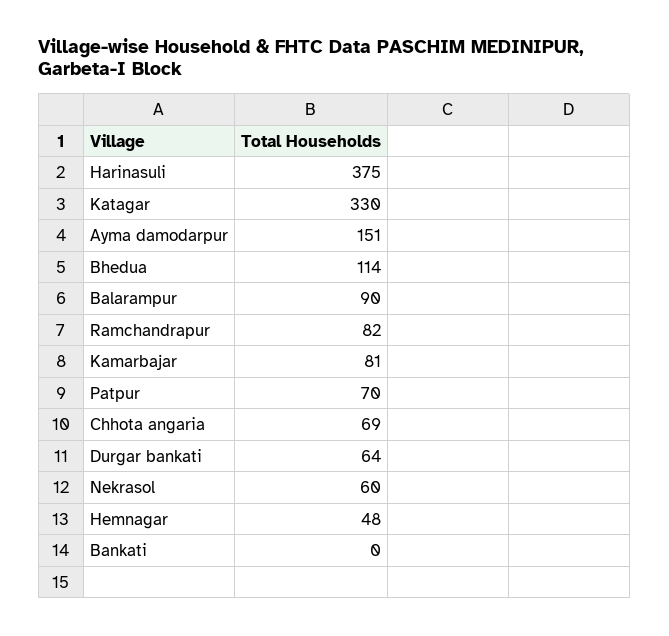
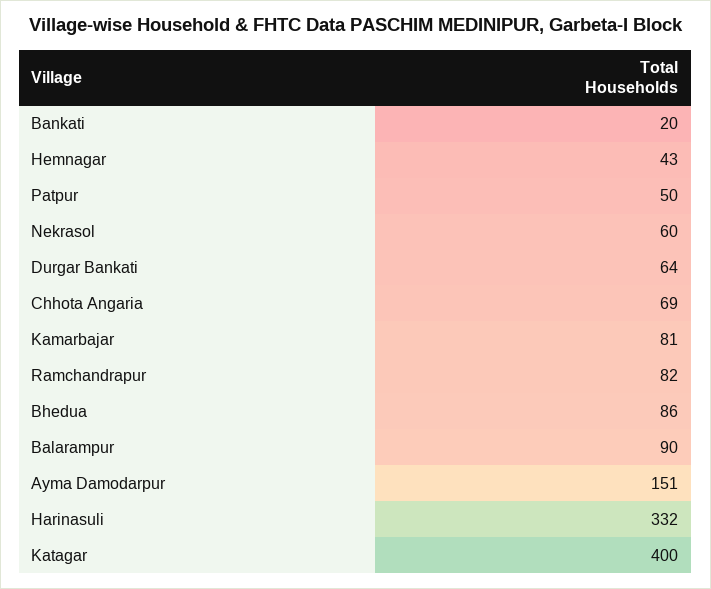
  {
-   "Harinasuli": 375,
+   "Harinasuli": 332,
-   "Katagar": 330,
+   "Katagar": 400,
    "Ayma damodarpur": 151,
-   "Bhedua": 114,
+   "Bhedua": 86,
    "Balarampur": 90,
    "Ramchandrapur": 82,
    "Kamarbajar": 81,
-   "Patpur": 70,
+   "Patpur": 50,
    "Chhota angaria": 69,
    "Durgar bankati": 64,
    "Nekrasol": 60,
-   "Hemnagar": 48,
+   "Hemnagar": 43,
-   "Bankati": 0
+   "Bankati": 20
  }

